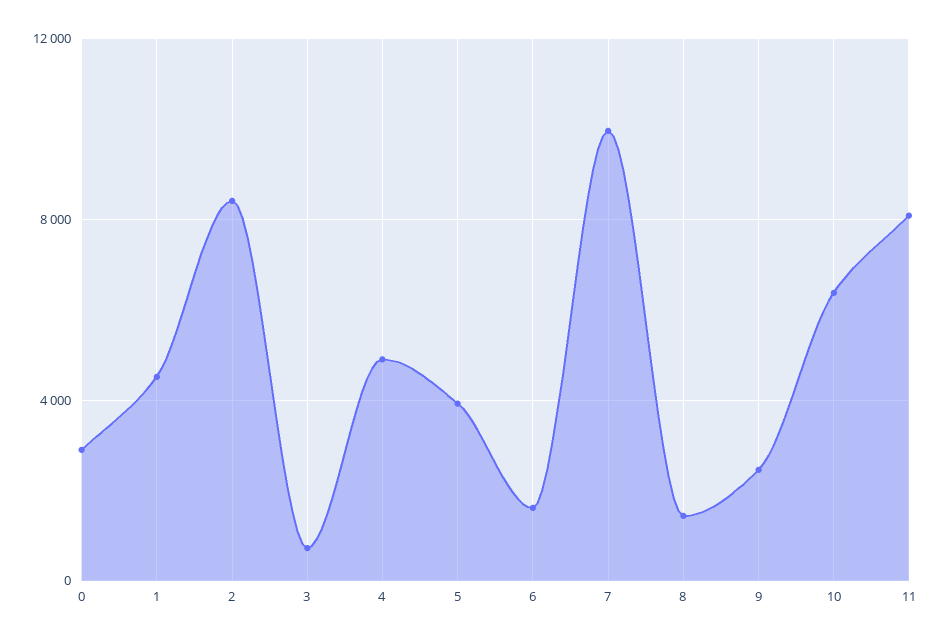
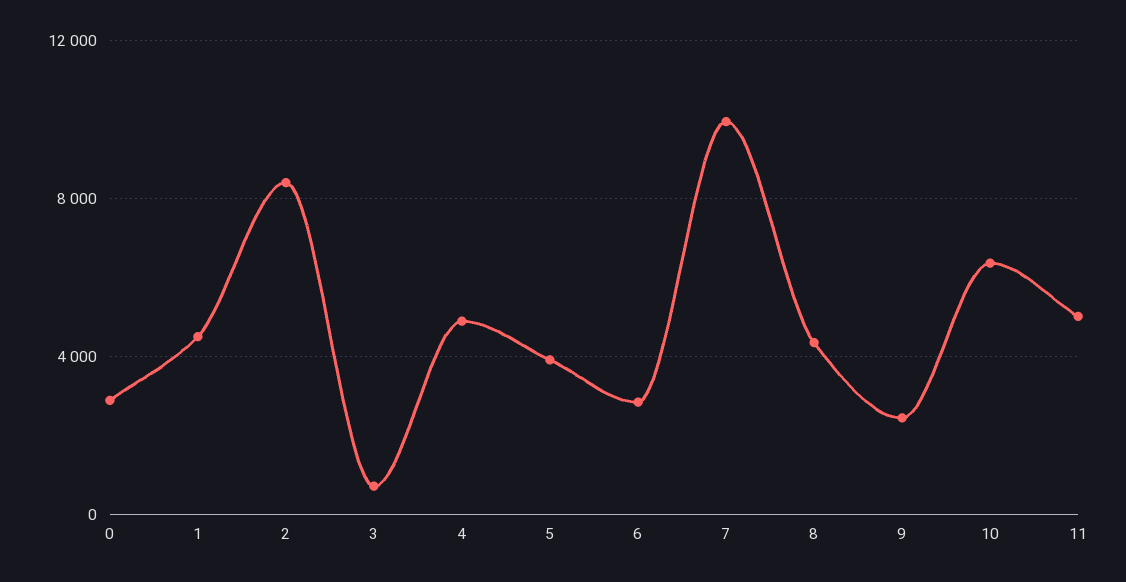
  {
    "0": 3000,
    "1": 4500,
    "2": 8500,
    "3": 500,
    "4": 5000,
    "5": 4000,
-   "6": 1500,
+   "6": 3000,
    "7": 10000,
-   "8": 1500,
+   "8": 4500,
    "9": 2500,
    "10": 6500,
-   "11": 8000
+   "11": 5000
  }

